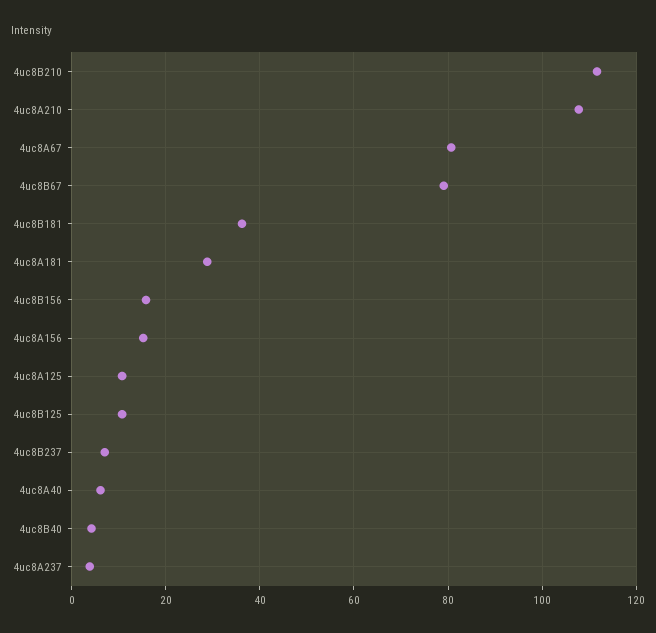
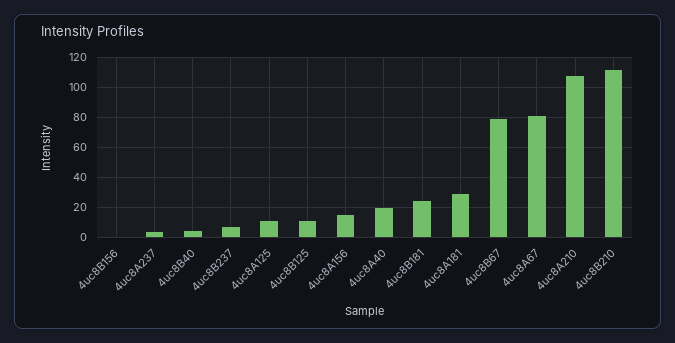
  {
    "4uc8B210": 112,
    "4uc8A210": 108,
    "4uc8A67": 80,
    "4uc8B67": 80,
-   "4uc8B181": 36,
+   "4uc8B181": 25,
    "4uc8A181": 28,
-   "4uc8B156": 16,
+   "4uc8B156": 0,
    "4uc8A156": 16,
    "4uc8A125": 10,
    "4uc8B125": 10,
    "4uc8B237": 8,
-   "4uc8A40": 6,
+   "4uc8A40": 20,
    "4uc8B40": 4,
    "4uc8A237": 4
  }

